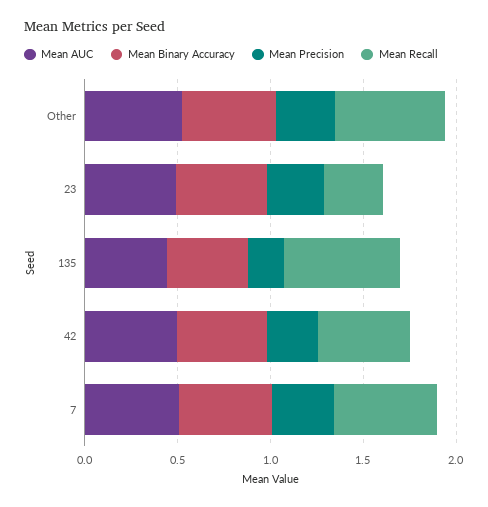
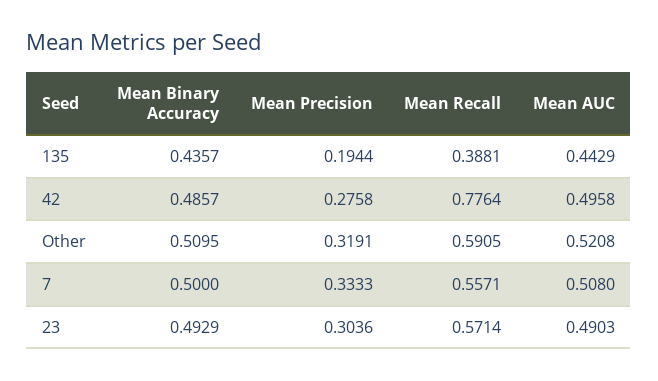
  {
    "Mean AUC": {
      "Other": 0.5208,
      "23": 0.4903,
      "135": 0.4429,
      "42": 0.4958,
      "7": 0.508
    },
    "Mean Binary Accuracy": {
      "Other": 0.5095,
      "23": 0.4929,
      "135": 0.4357,
      "42": 0.4857,
      "7": 0.5
    },
    "Mean Precision": {
      "Other": 0.3191,
      "23": 0.3036,
      "135": 0.1944,
      "42": 0.2758,
      "7": 0.3333
    },
    "Mean Recall": {
      "Other": 0.5905,
-     "23": 0.3,
+     "23": 0.5714,
-     "135": 0.6,
+     "135": 0.3881,
-     "42": 0.5,
+     "42": 0.7764,
      "7": 0.5571
    }
  }

